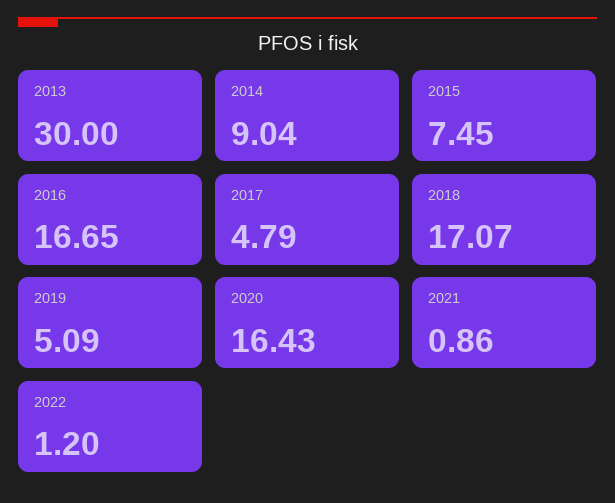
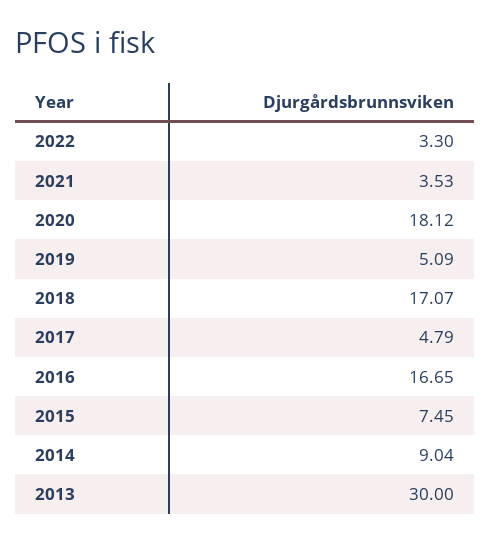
  {
    "2013": 30,
    "2014": 9.04,
    "2015": 7.45,
    "2016": 16.65,
    "2017": 4.79,
    "2018": 17.07,
    "2019": 5.09,
-   "2020": 16.43,
+   "2020": 18.12,
-   "2021": 0.86,
+   "2021": 3.53,
-   "2022": 1.2
+   "2022": 3.3
  }

